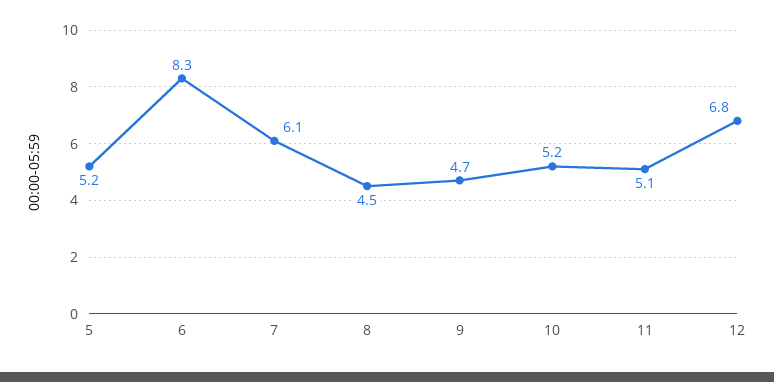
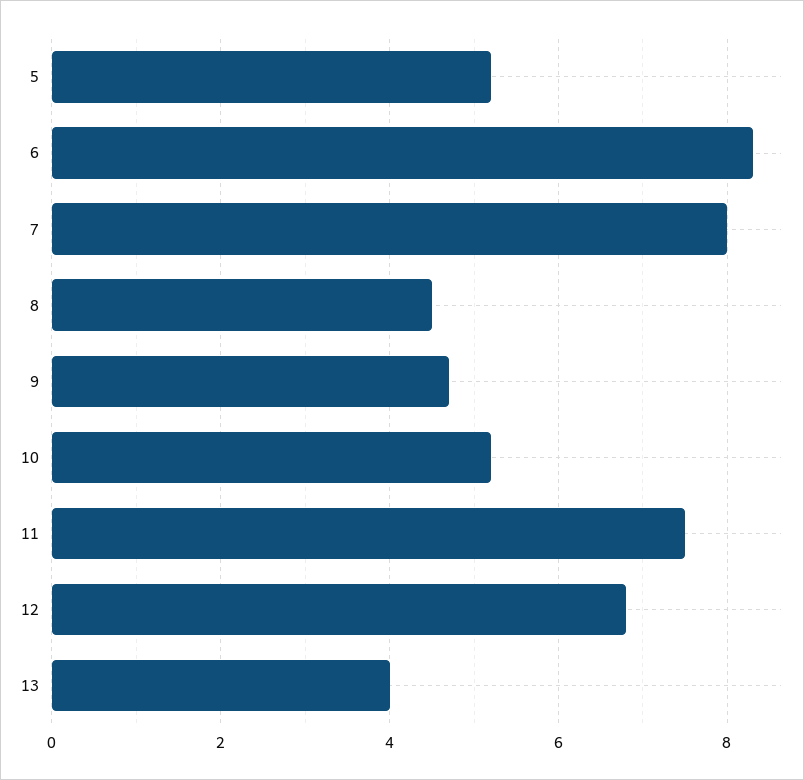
  {
    "5": 5.2,
    "6": 8.3,
-   "7": 6.1,
+   "7": 8,
    "8": 4.5,
    "9": 4.7,
    "10": 5.2,
-   "11": 5.1,
+   "11": 7.5,
-   "12": 6.8
+   "12": 6.8,
+   "13": 4
  }

